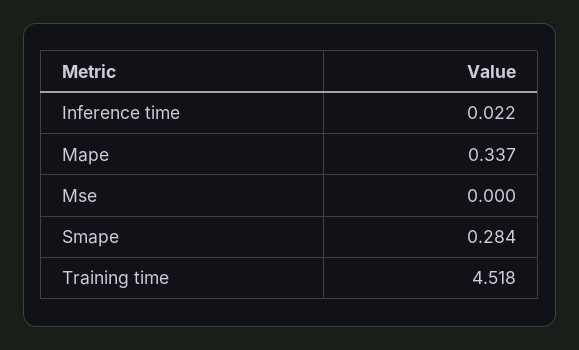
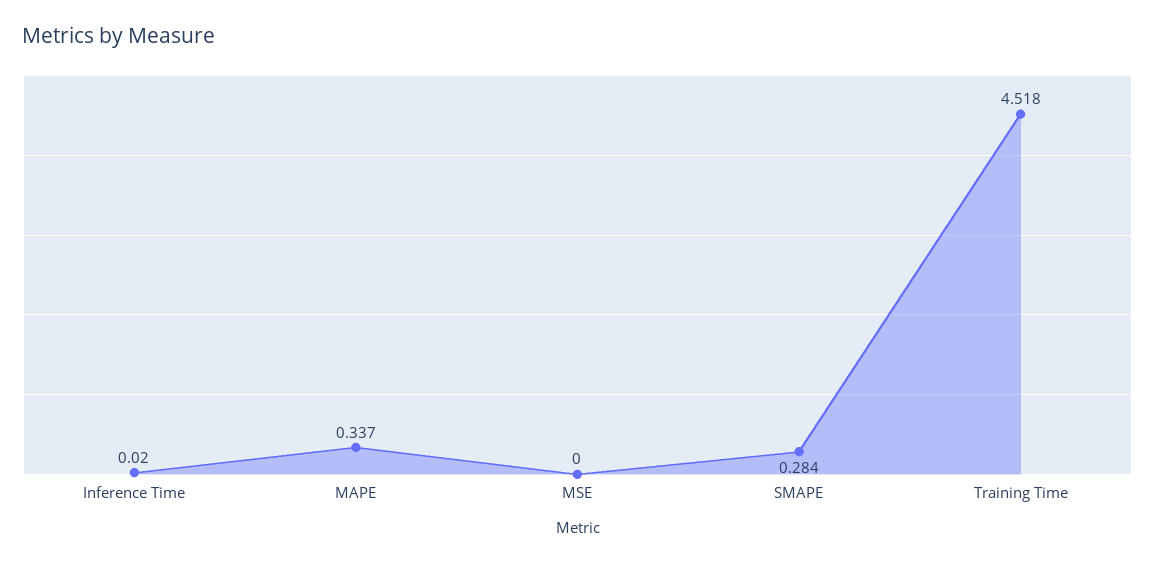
  {
-   "Inference time": 0.022,
+   "Inference time": 0.02,
    "Mape": 0.337,
    "Mse": 0,
    "Smape": 0.284,
    "Training time": 4.518
  }

